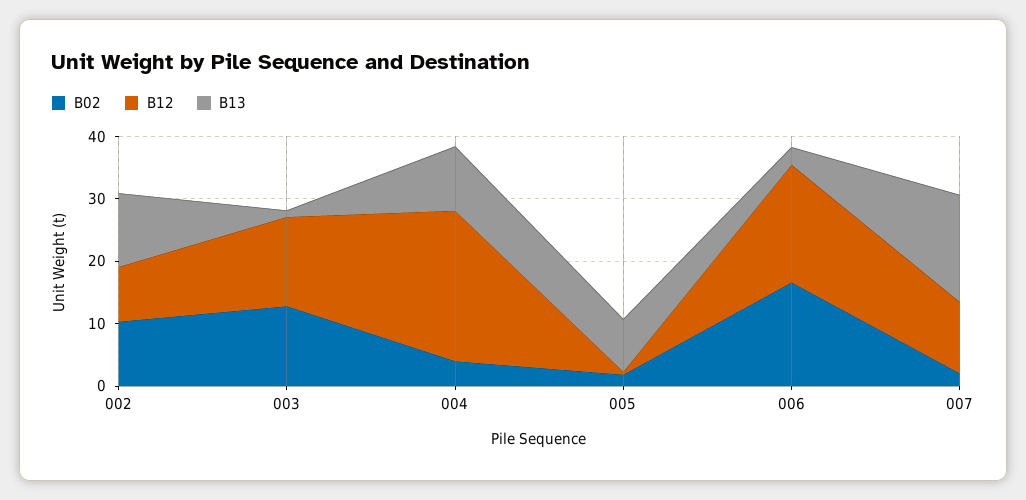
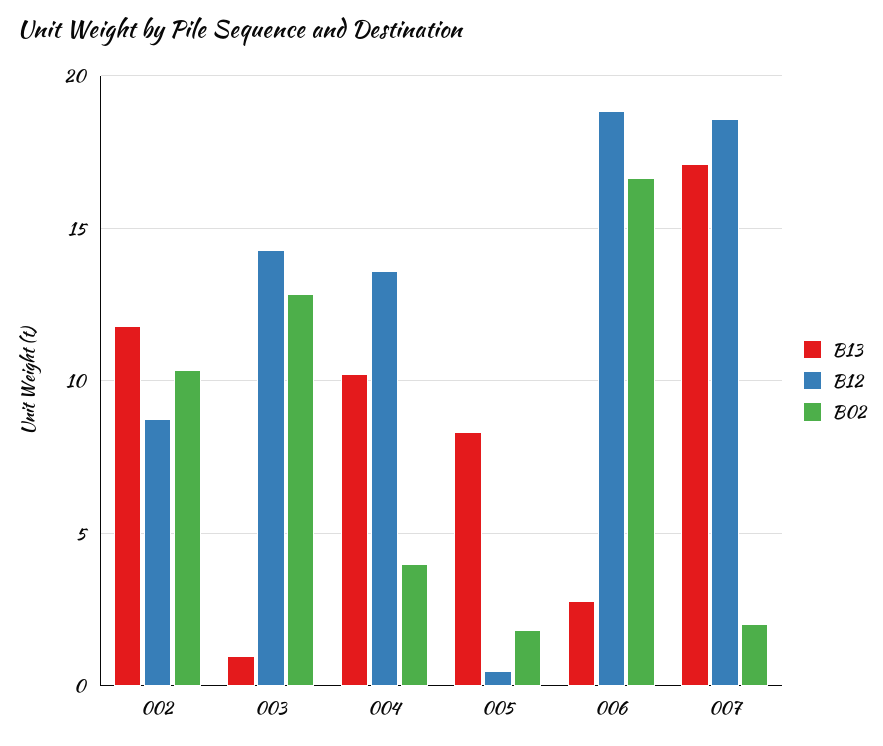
  {
    "B02": {
      "002": 10.5,
      "003": 13,
      "004": 4,
      "005": 2,
      "006": 16.5,
      "007": 2
    },
    "B12": {
      "002": 9,
      "003": 14.5,
-     "004": 24,
+     "004": 13.5,
      "005": 0.5,
      "006": 19,
-     "007": 12
+     "007": 18.5
    },
    "B13": {
      "002": 12,
      "003": 1,
      "004": 10,
      "005": 8.5,
      "006": 3,
      "007": 17
    }
  }

